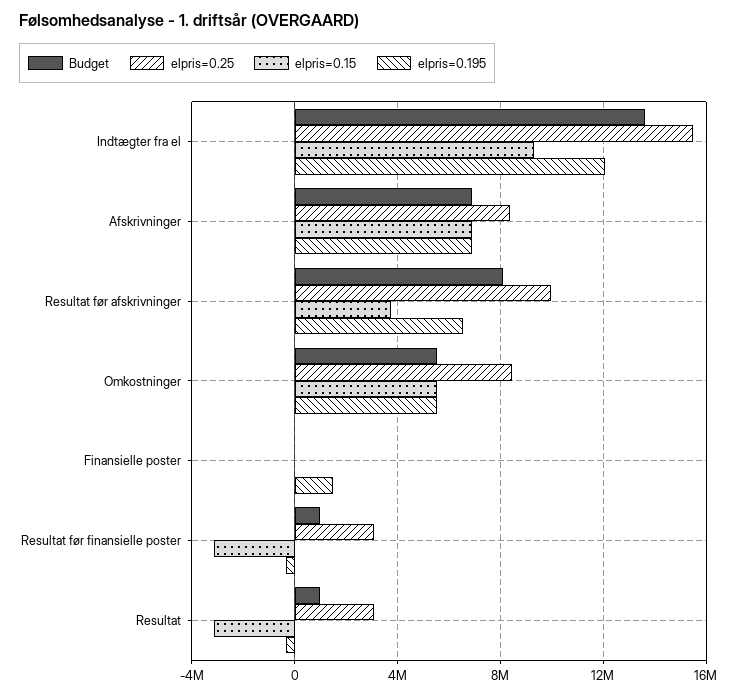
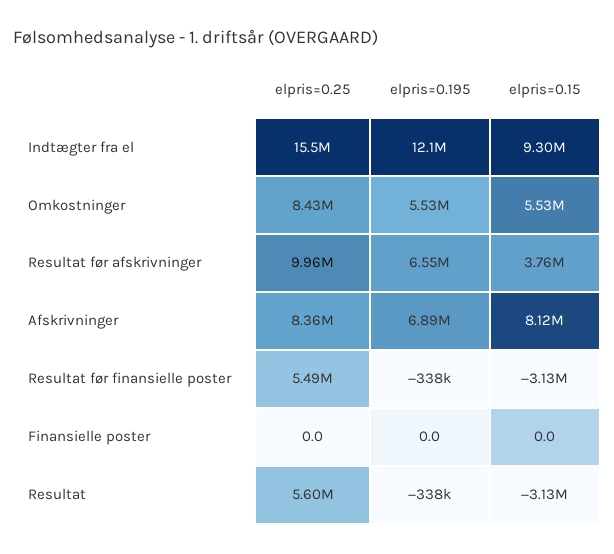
  {
-   "Budget": {
-     "Indtægter fra el": 13500000,
-     "Afskrivninger": 7000000,
-     "Resultat før afskrivninger": 8000000,
-     "Omkostninger": 5500000,
-     "Finansielle poster": 0,
-     "Resultat før finansielle poster": 1000000,
-     "Resultat": 1000000
-   },
    "elpris=0.25": {
      "Indtægter fra el": 15500000,
      "Afskrivninger": 8360000,
      "Resultat før afskrivninger": 9960000,
      "Omkostninger": 8430000,
      "Finansielle poster": 0,
-     "Resultat før finansielle poster": 3000000,
+     "Resultat før finansielle poster": 5490000,
-     "Resultat": 3000000
+     "Resultat": 5600000
    },
    "elpris=0.15": {
      "Indtægter fra el": 9300000,
-     "Afskrivninger": 7000000,
+     "Afskrivninger": 8120000,
      "Resultat før afskrivninger": 3760000,
      "Omkostninger": 5530000,
      "Finansielle poster": 0,
      "Resultat før finansielle poster": -3130000,
      "Resultat": -3130000
    },
    "elpris=0.195": {
      "Indtægter fra el": 12100000,
      "Afskrivninger": 6890000,
      "Resultat før afskrivninger": 6550000,
      "Omkostninger": 5530000,
-     "Finansielle poster": 1500000,
+     "Finansielle poster": 0,
      "Resultat før finansielle poster": -338000,
      "Resultat": -338000
    }
  }

